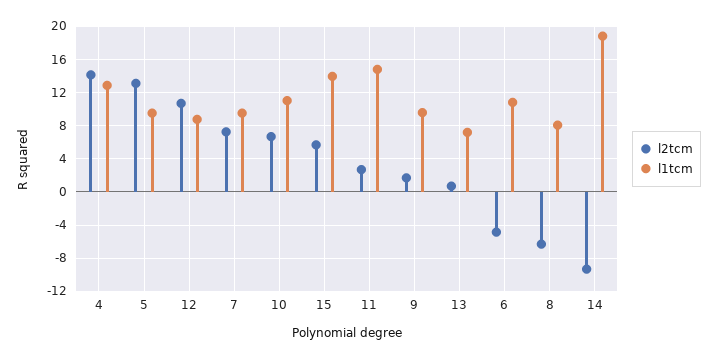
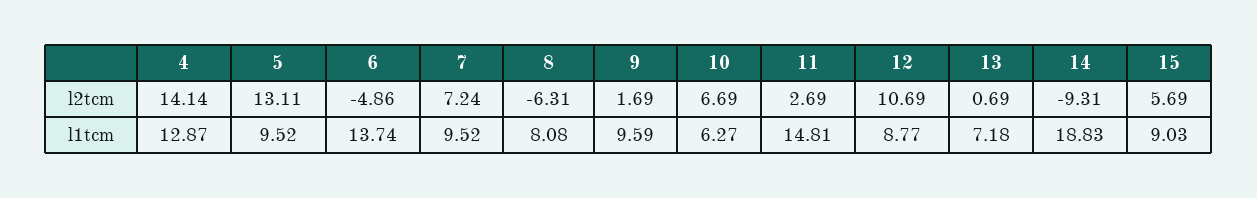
  {
    "l2tcm": {
      "4": 14.14,
      "5": 13.11,
      "12": 10.69,
      "7": 7.24,
      "10": 6.69,
      "15": 5.69,
      "11": 2.69,
      "9": 1.69,
      "13": 0.69,
      "6": -4.86,
      "8": -6.31,
      "14": -9.31
    },
    "l1tcm": {
      "4": 12.87,
      "5": 9.52,
      "12": 8.77,
      "7": 9.52,
-     "10": 11,
+     "10": 6.27,
-     "15": 14,
+     "15": 9.03,
      "11": 14.81,
      "9": 9.59,
      "13": 7.18,
-     "6": 11,
+     "6": 13.74,
      "8": 8.08,
      "14": 18.83
    }
  }

